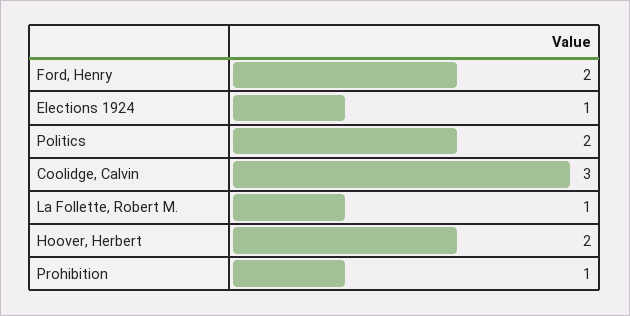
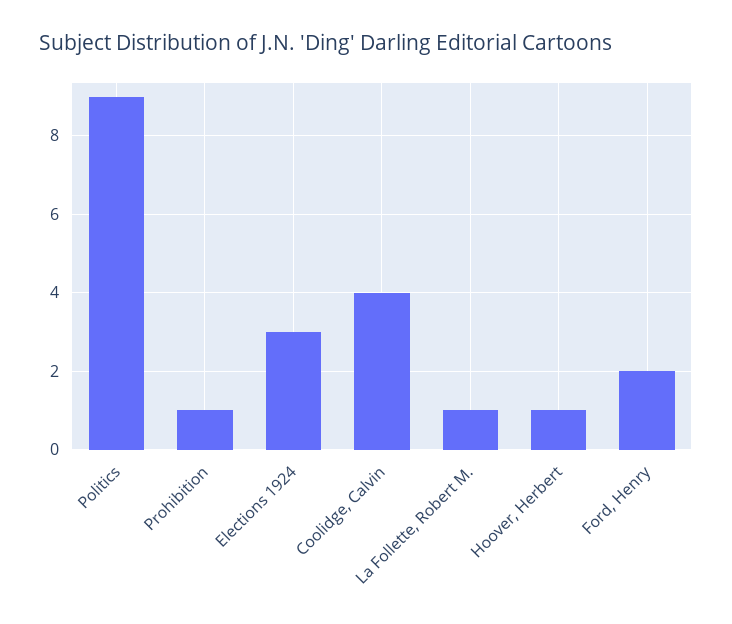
  {
    "Ford, Henry": 2,
-   "Elections 1924": 1,
+   "Elections 1924": 3,
-   "Politics": 2,
+   "Politics": 9,
-   "Coolidge, Calvin": 3,
+   "Coolidge, Calvin": 4,
    "La Follette, Robert M.": 1,
-   "Hoover, Herbert": 2,
+   "Hoover, Herbert": 1,
    "Prohibition": 1
  }

